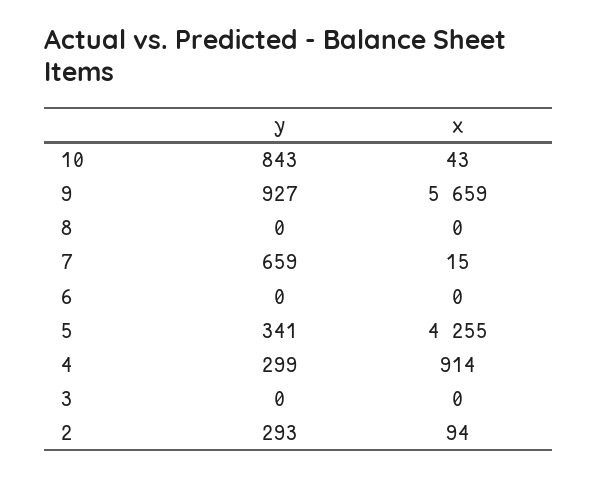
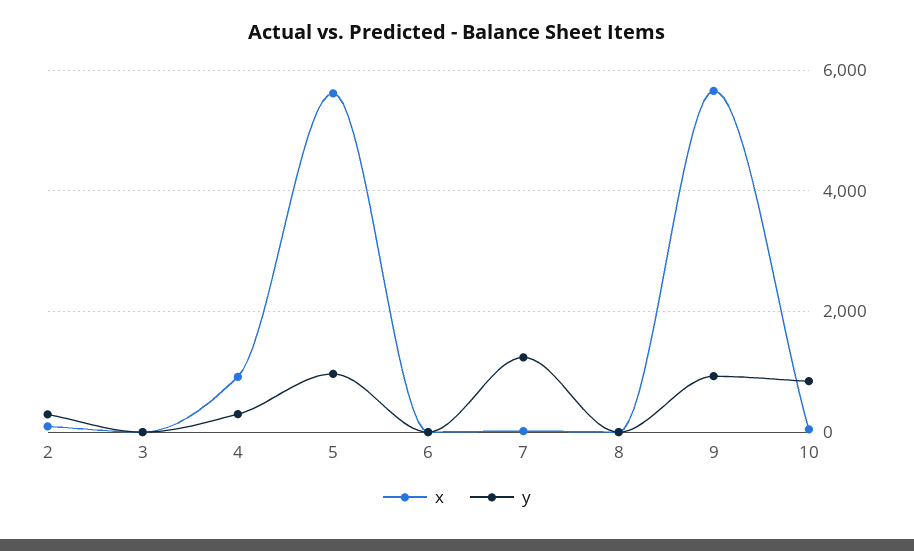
  {
    "y": {
      "10": 843,
      "9": 927,
      "8": 0,
-     "7": 659,
+     "7": 1200,
      "6": 0,
-     "5": 341,
+     "5": 1000,
      "4": 299,
      "3": 0,
      "2": 293
    },
    "x": {
      "10": 43,
      "9": 5659,
      "8": 0,
      "7": 15,
      "6": 0,
-     "5": 4255,
+     "5": 5600,
      "4": 914,
      "3": 0,
      "2": 94
    }
  }

